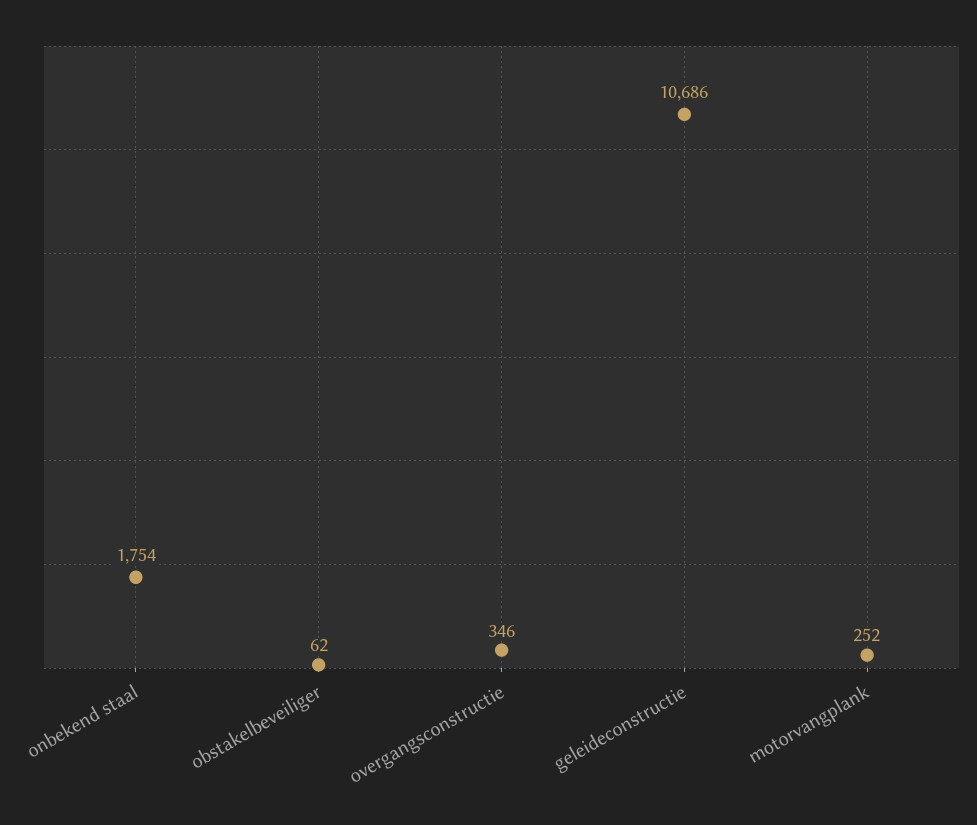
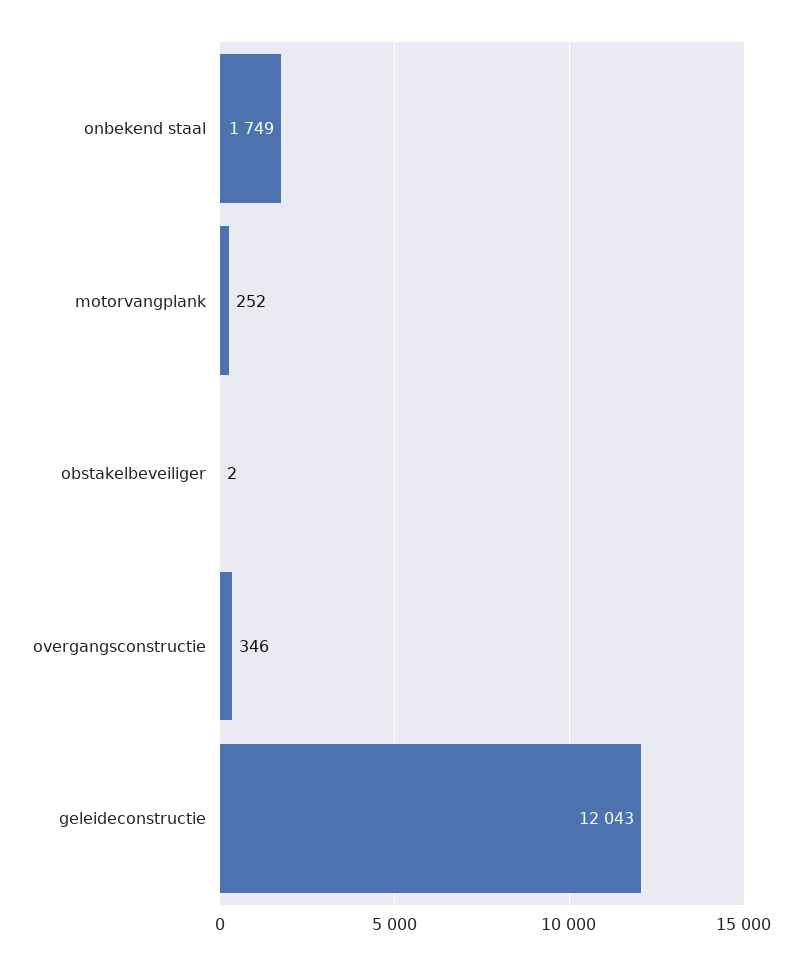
  {
-   "onbekend staal": 1754,
+   "onbekend staal": 1749,
-   "obstakelbeveiliger": 62,
+   "obstakelbeveiliger": 2,
    "overgangsconstructie": 346,
-   "geleideconstructie": 10686,
+   "geleideconstructie": 12043,
    "motorvangplank": 252
  }

